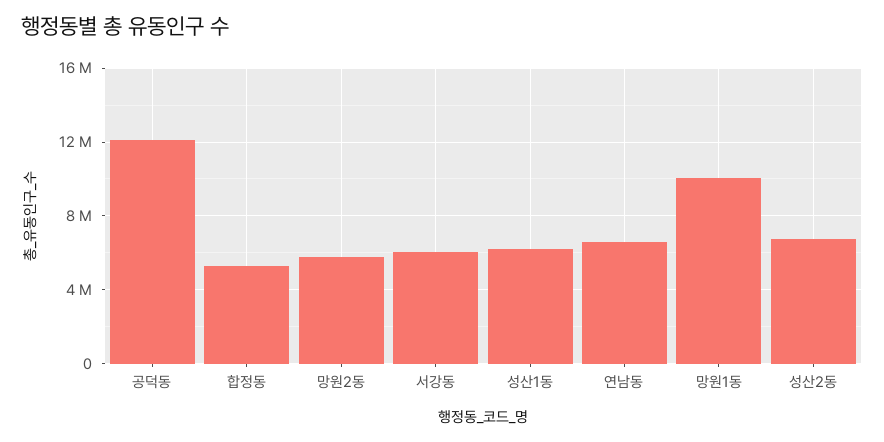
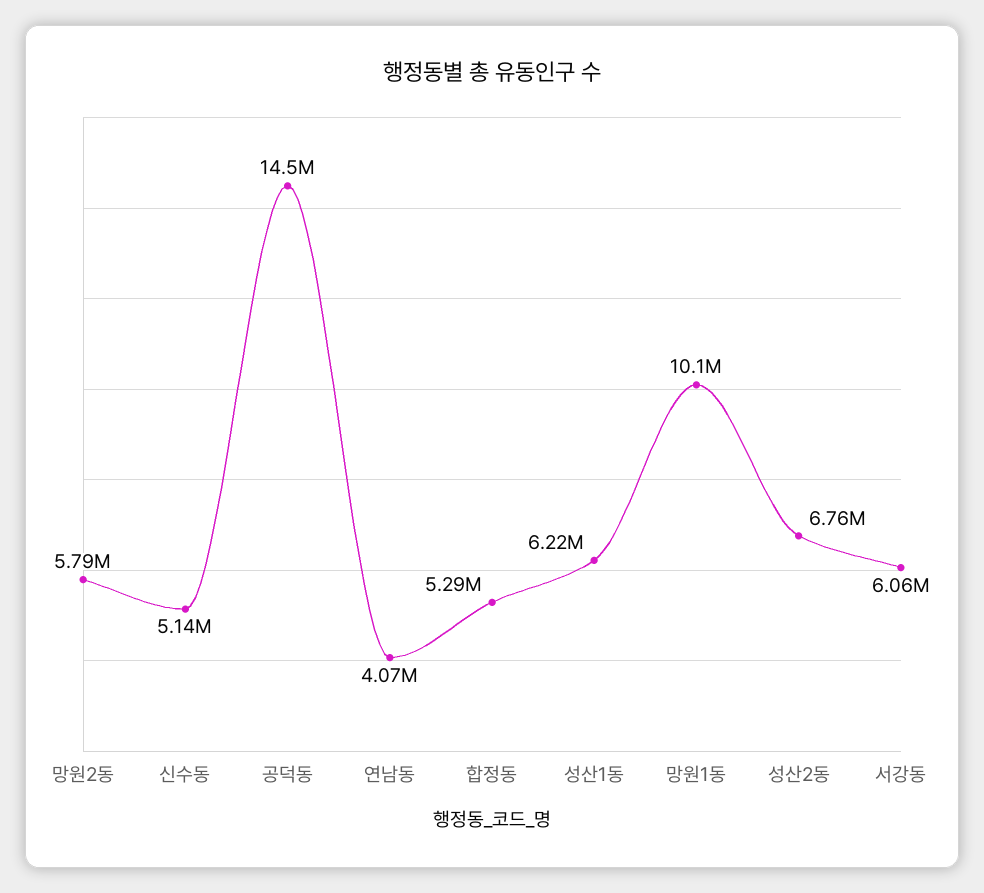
  {
-   "공덕동": 12000000,
+   "공덕동": 14500000,
    "합정동": 5290000,
    "망원2동": 5790000,
    "서강동": 6060000,
    "성산1동": 6220000,
-   "연남동": 6500000,
+   "연남동": 4070000,
    "망원1동": 10100000,
-   "성산2동": 6760000
+   "성산2동": 6760000,
+   "신수동": 5140000
  }

